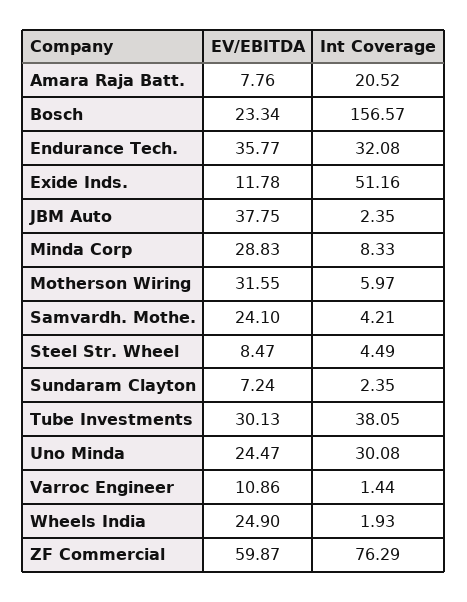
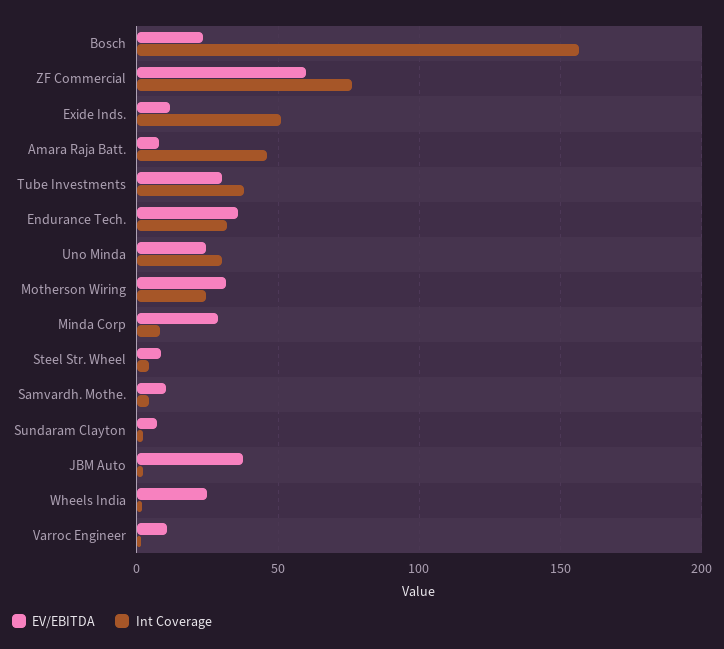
  {
    "EV/EBITDA": {
      "Amara Raja Batt.": 7.76,
      "Bosch": 23.34,
      "Endurance Tech.": 35.77,
      "Exide Inds.": 11.78,
      "JBM Auto": 37.75,
      "Minda Corp": 28.83,
      "Motherson Wiring": 31.55,
-     "Samvardh. Mothe.": 24.1,
+     "Samvardh. Mothe.": 10,
      "Steel Str. Wheel": 8.47,
      "Sundaram Clayton": 7.24,
      "Tube Investments": 30.13,
      "Uno Minda": 24.47,
      "Varroc Engineer": 10.86,
      "Wheels India": 24.9,
      "ZF Commercial": 59.87
    },
    "Int Coverage": {
-     "Amara Raja Batt.": 20.52,
+     "Amara Raja Batt.": 45,
      "Bosch": 156.57,
      "Endurance Tech.": 32.08,
      "Exide Inds.": 51.16,
      "JBM Auto": 2.35,
      "Minda Corp": 8.33,
-     "Motherson Wiring": 5.97,
+     "Motherson Wiring": 25,
      "Samvardh. Mothe.": 4.21,
      "Steel Str. Wheel": 4.49,
      "Sundaram Clayton": 2.35,
      "Tube Investments": 38.05,
      "Uno Minda": 30.08,
      "Varroc Engineer": 1.44,
      "Wheels India": 1.93,
      "ZF Commercial": 76.29
    }
  }

